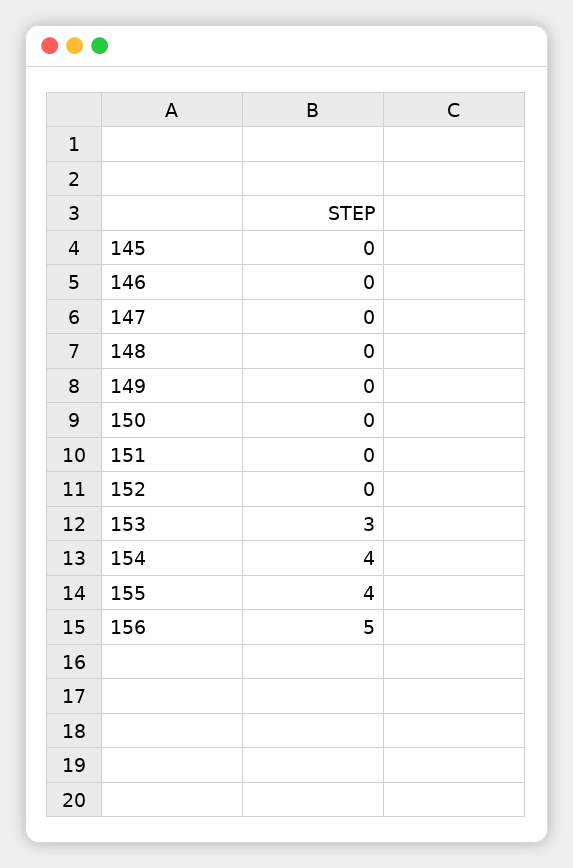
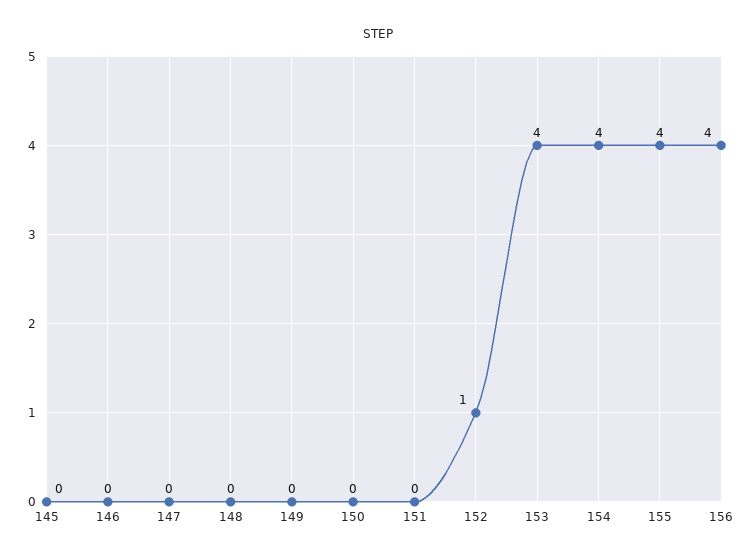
  {
    "145": 0,
    "146": 0,
    "147": 0,
    "148": 0,
    "149": 0,
    "150": 0,
    "151": 0,
-   "152": 0,
+   "152": 1,
-   "153": 3,
+   "153": 4,
    "154": 4,
    "155": 4,
-   "156": 5
+   "156": 4
  }

